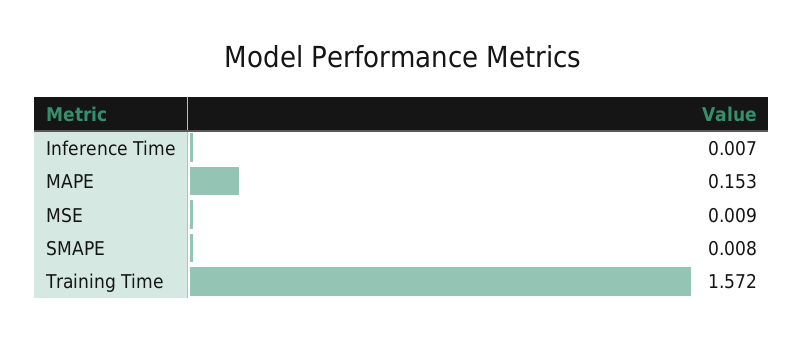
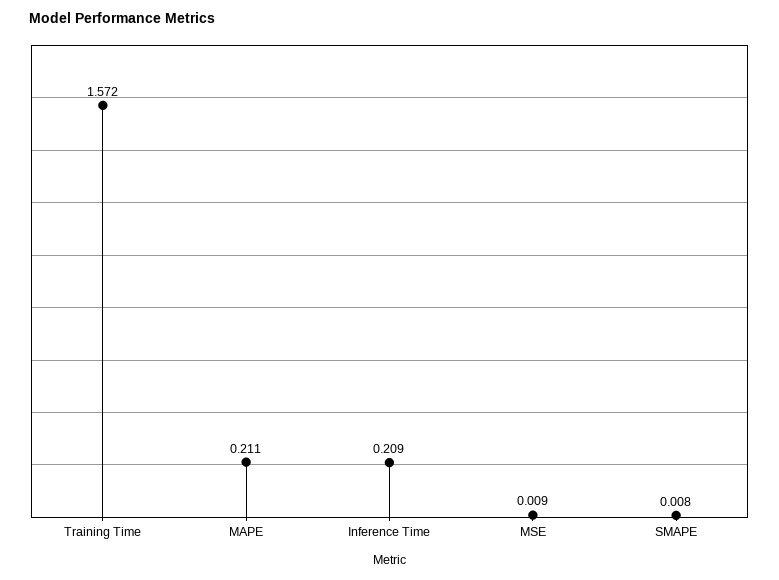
  {
-   "Inference Time": 0.007,
+   "Inference Time": 0.209,
-   "MAPE": 0.153,
+   "MAPE": 0.211,
    "MSE": 0.009,
    "SMAPE": 0.008,
    "Training Time": 1.572
  }

